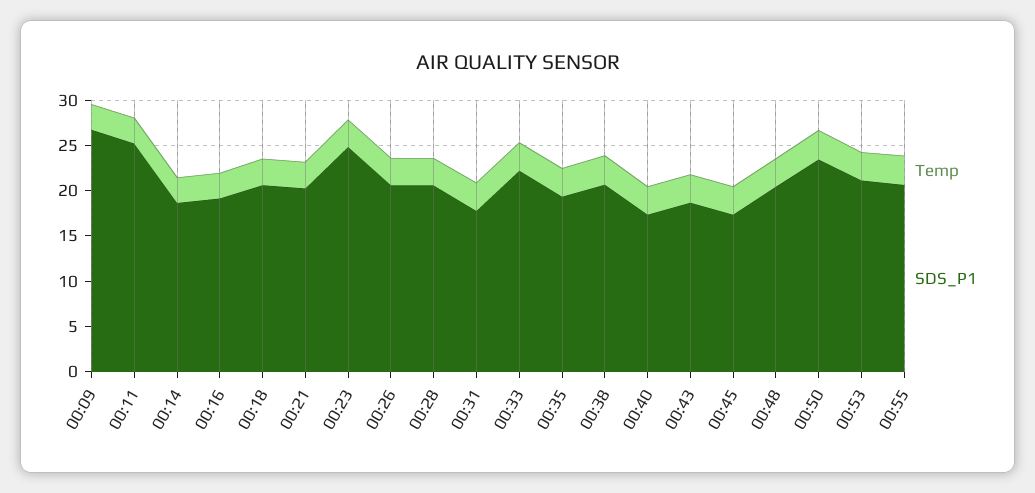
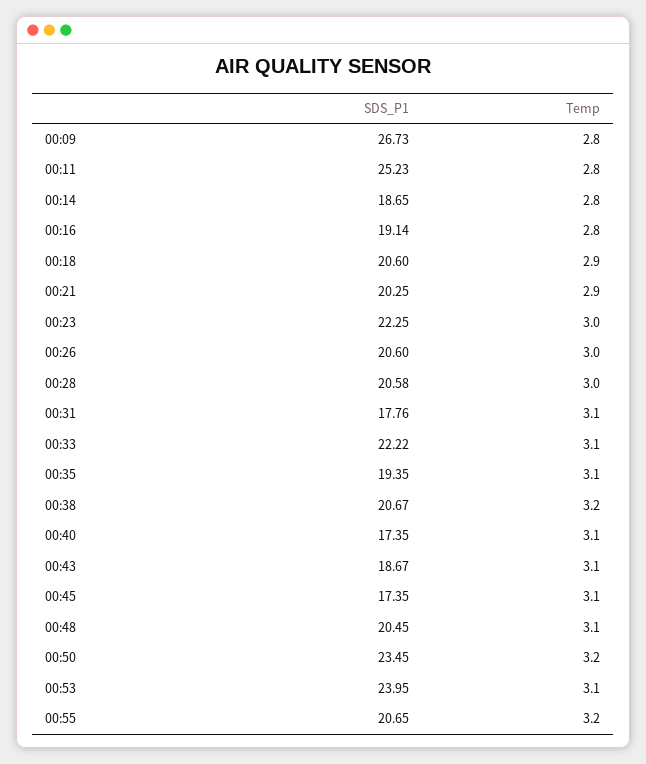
  {
    "Temp": {
      "00:09": 2.8,
      "00:11": 2.8,
      "00:14": 2.8,
      "00:16": 2.8,
      "00:18": 2.9,
      "00:21": 2.9,
      "00:23": 3,
      "00:26": 3,
      "00:28": 3,
      "00:31": 3.1,
      "00:33": 3.1,
      "00:35": 3.1,
      "00:38": 3.2,
      "00:40": 3.1,
      "00:43": 3.1,
      "00:45": 3.1,
      "00:48": 3.1,
      "00:50": 3.2,
      "00:53": 3.1,
      "00:55": 3.2
    },
    "SDS_P1": {
      "00:09": 26.73,
      "00:11": 25.23,
      "00:14": 18.65,
      "00:16": 19.14,
      "00:18": 20.6,
      "00:21": 20.25,
-     "00:23": 25,
+     "00:23": 22.25,
      "00:26": 20.6,
      "00:28": 20.58,
      "00:31": 17.76,
      "00:33": 22.22,
      "00:35": 19.35,
      "00:38": 20.67,
      "00:40": 17.35,
      "00:43": 18.67,
      "00:45": 17.35,
      "00:48": 20.45,
      "00:50": 23.45,
-     "00:53": 21,
+     "00:53": 23.95,
      "00:55": 20.65
    }
  }

